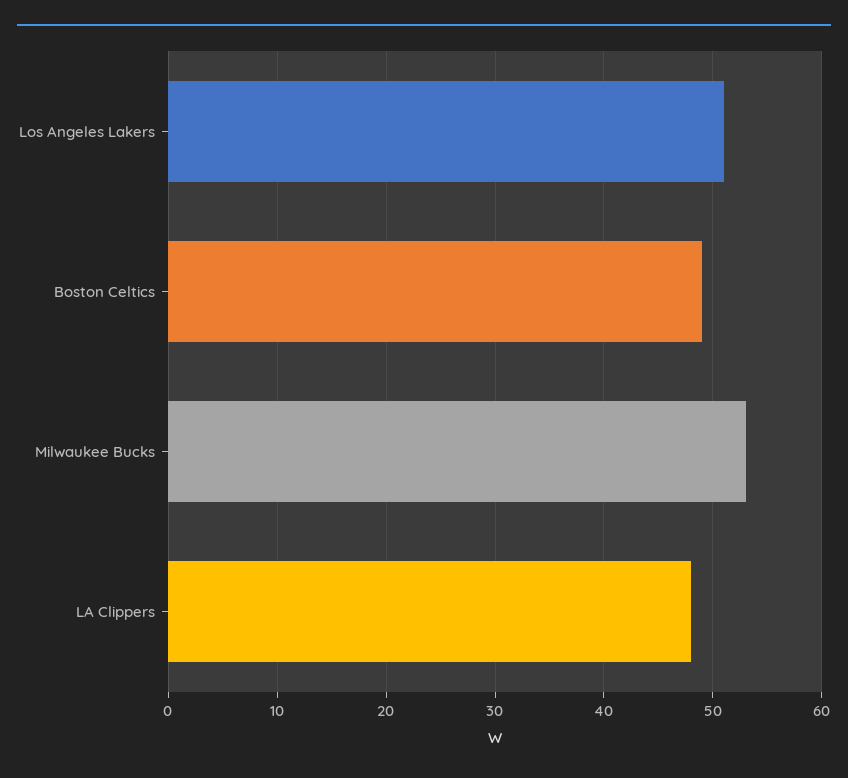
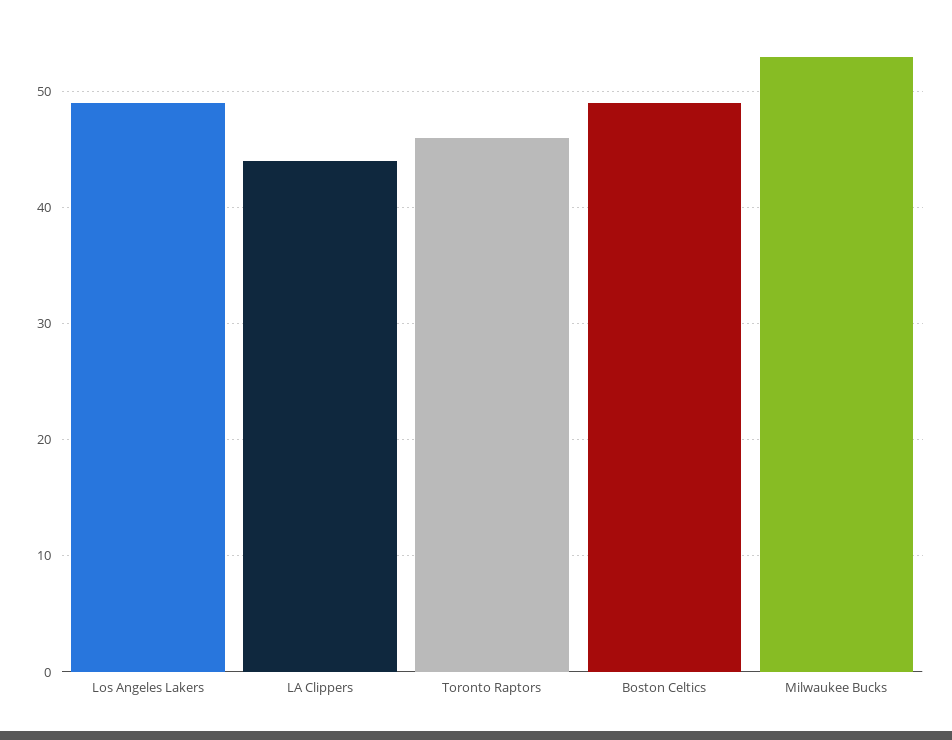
  {
-   "Los Angeles Lakers": 51,
+   "Los Angeles Lakers": 49,
    "Boston Celtics": 49,
    "Milwaukee Bucks": 53,
-   "LA Clippers": 48
+   "LA Clippers": 44,
+   "Toronto Raptors": 46
  }

